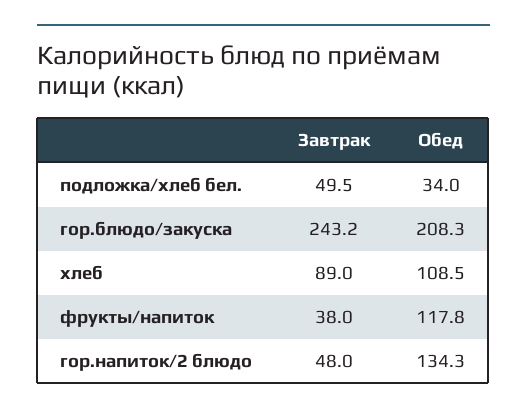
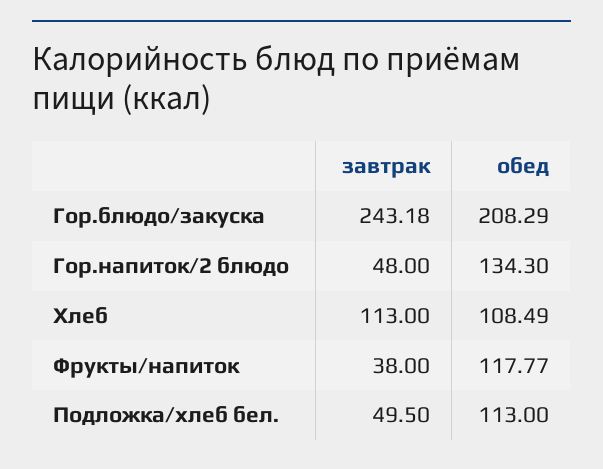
  {
    "Завтрак": {
      "подложка/хлеб бел.": 49.5,
      "гор.блюдо/закуска": 243.18,
-     "хлеб": 89,
+     "хлеб": 113,
      "фрукты/напиток": 38,
      "гор.напиток/2 блюдо": 48
    },
    "Обед": {
-     "подложка/хлеб бел.": 34,
+     "подложка/хлеб бел.": 113,
      "гор.блюдо/закуска": 208.29,
      "хлеб": 108.49,
      "фрукты/напиток": 117.77,
      "гор.напиток/2 блюдо": 134.3
    }
  }

